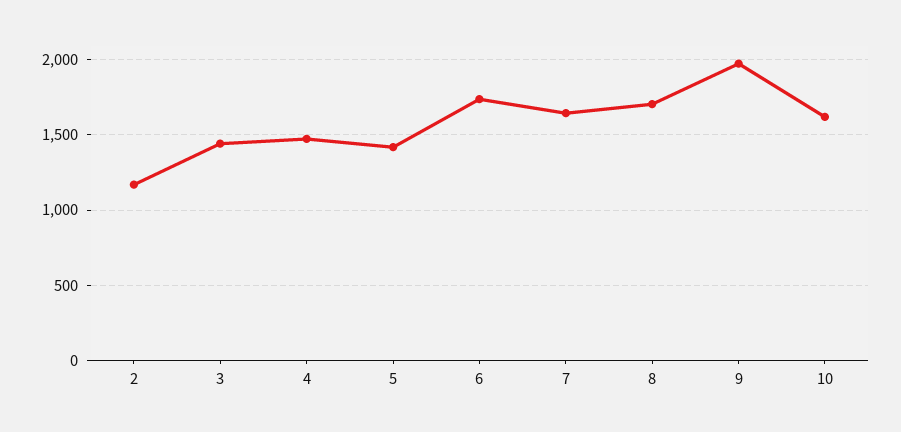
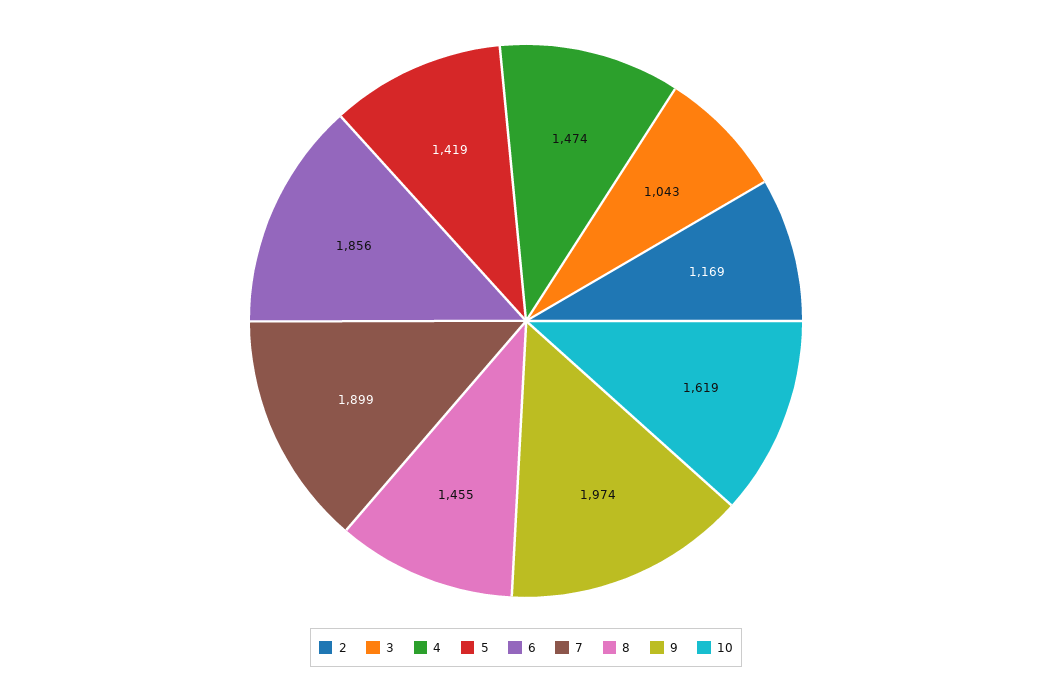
  {
    "2": 1169,
-   "3": 1450,
+   "3": 1043,
    "4": 1474,
    "5": 1419,
-   "6": 1750,
+   "6": 1856,
-   "7": 1650,
+   "7": 1899,
-   "8": 1700,
+   "8": 1455,
    "9": 1974,
    "10": 1619
  }

